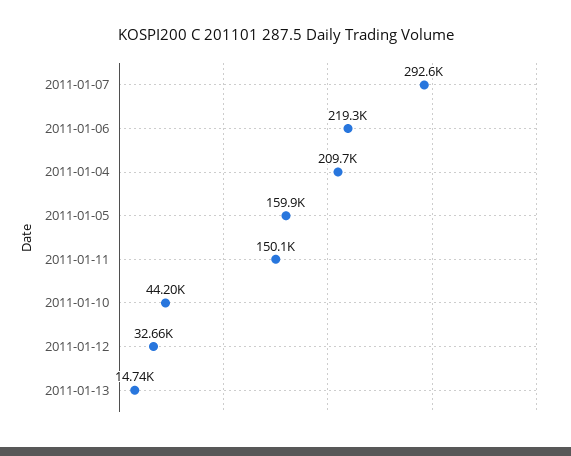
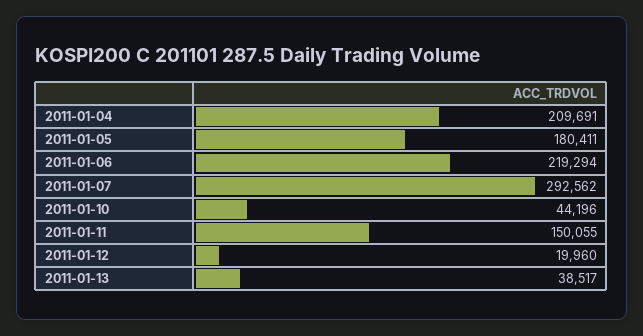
  {
    "2011-01-07": 292562,
    "2011-01-06": 219294,
    "2011-01-04": 209691,
-   "2011-01-05": 159900,
+   "2011-01-05": 180411,
    "2011-01-11": 150055,
    "2011-01-10": 44196,
-   "2011-01-12": 32660,
+   "2011-01-12": 19960,
-   "2011-01-13": 14740
+   "2011-01-13": 38517
  }

